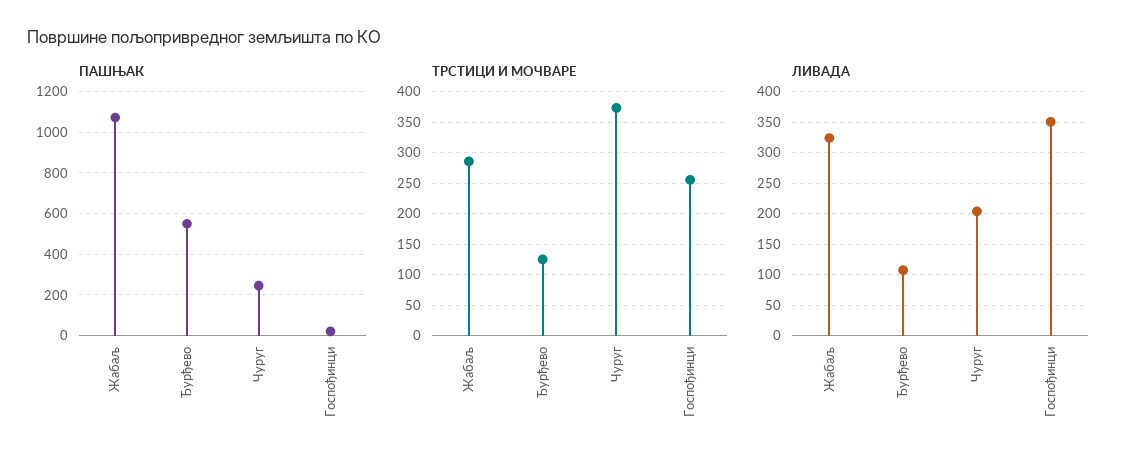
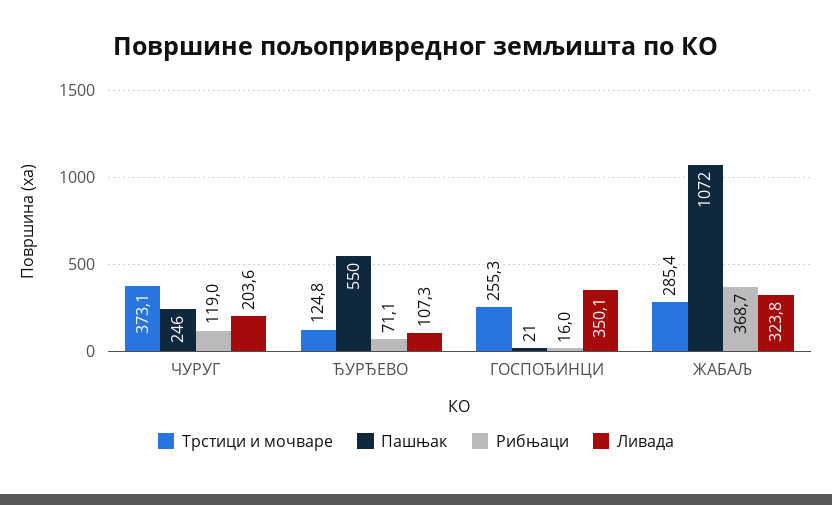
  {
    "ПАШЊАК": {
      "Жабаљ": 1072,
      "Ђурђево": 550,
      "Чуруг": 246,
      "Госпођинци": 21
    },
    "ТРСТИЦИ И МОЧВАРЕ": {
      "Жабаљ": 285.4,
      "Ђурђево": 124.8,
      "Чуруг": 373.1,
      "Госпођинци": 255.3
    },
    "ЛИВАДА": {
      "Жабаљ": 323.8,
      "Ђурђево": 107.3,
      "Чуруг": 203.6,
      "Госпођинци": 350.1
-   }
+   },
+   "Рибњаци": {
+     "Чуруг": 119,
+     "Ђурђево": 71.1,
+     "Госпођинци": 16,
+     "Жабаљ": 368.7
+   }
  }

